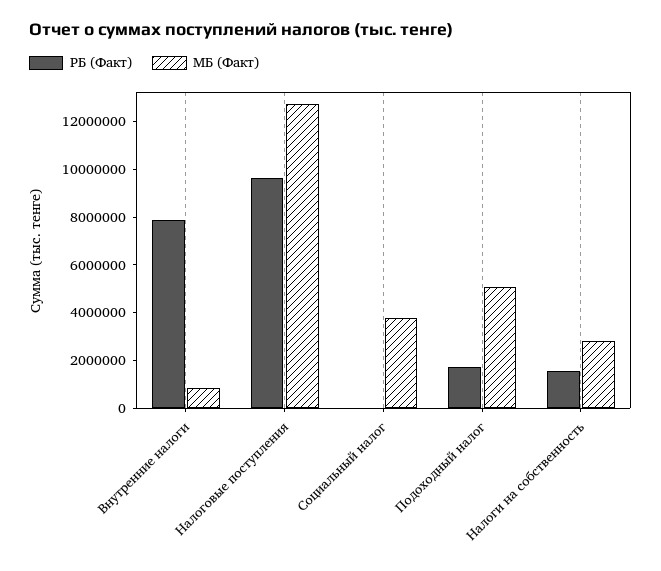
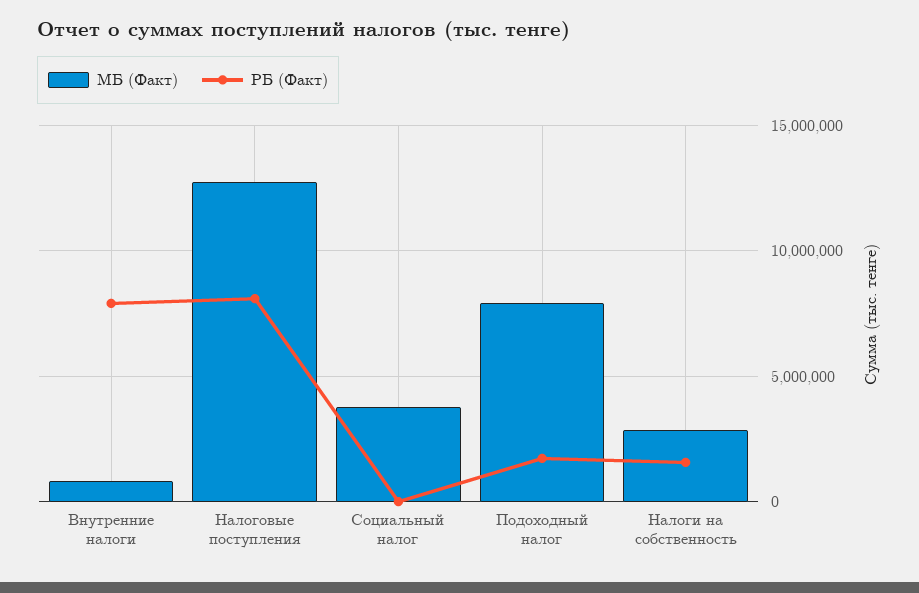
  {
    "РБ (Факт)": {
      "Внутренние налоги": 8000000,
-     "Налоговые поступления": 9500000,
+     "Налоговые поступления": 8000000,
      "Социальный налог": 0,
      "Подоходный налог": 1500000,
      "Налоги на собственность": 1500000
    },
    "МБ (Факт)": {
      "Внутренние налоги": 1000000,
      "Налоговые поступления": 12500000,
      "Социальный налог": 4000000,
-     "Подоходный налог": 5000000,
+     "Подоходный налог": 8000000,
      "Налоги на собственность": 3000000
    }
  }

